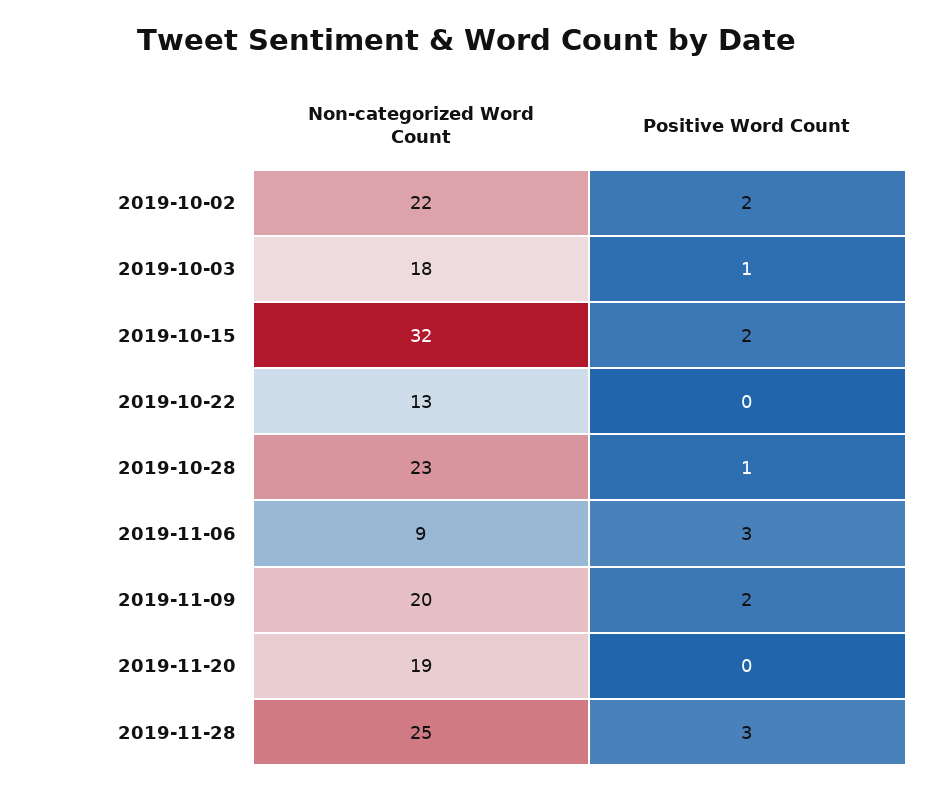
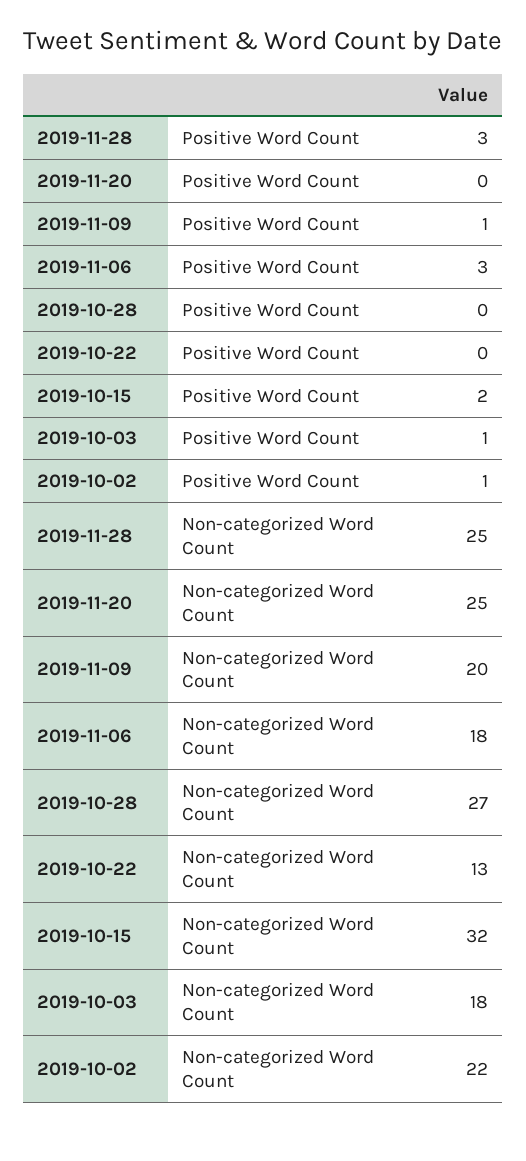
  {
    "Non-categorized Word Count": {
      "2019-10-02": 22,
      "2019-10-03": 18,
      "2019-10-15": 32,
      "2019-10-22": 13,
-     "2019-10-28": 23,
+     "2019-10-28": 27,
-     "2019-11-06": 9,
+     "2019-11-06": 18,
      "2019-11-09": 20,
-     "2019-11-20": 19,
+     "2019-11-20": 25,
      "2019-11-28": 25
    },
    "Positive Word Count": {
-     "2019-10-02": 2,
+     "2019-10-02": 1,
      "2019-10-03": 1,
      "2019-10-15": 2,
      "2019-10-22": 0,
-     "2019-10-28": 1,
+     "2019-10-28": 0,
      "2019-11-06": 3,
-     "2019-11-09": 2,
+     "2019-11-09": 1,
      "2019-11-20": 0,
      "2019-11-28": 3
    }
  }

